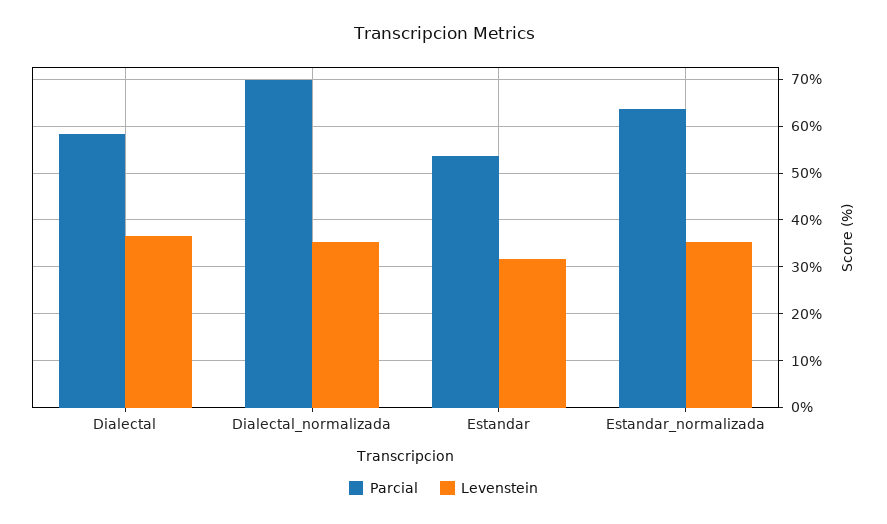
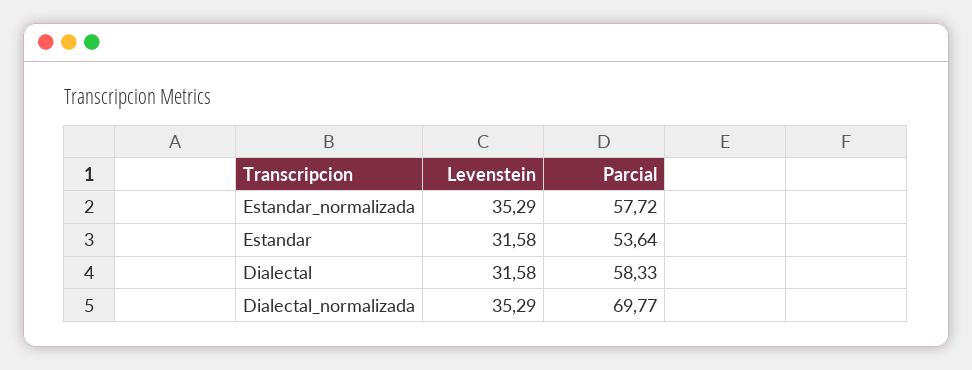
  {
    "Parcial": {
      "Dialectal": 58.33,
      "Dialectal_normalizada": 69.77,
      "Estandar": 53.64,
-     "Estandar_normalizada": 64
+     "Estandar_normalizada": 57.72
    },
    "Levenstein": {
-     "Dialectal": 36,
+     "Dialectal": 31.58,
      "Dialectal_normalizada": 35.29,
      "Estandar": 31.58,
      "Estandar_normalizada": 35.29
    }
  }

